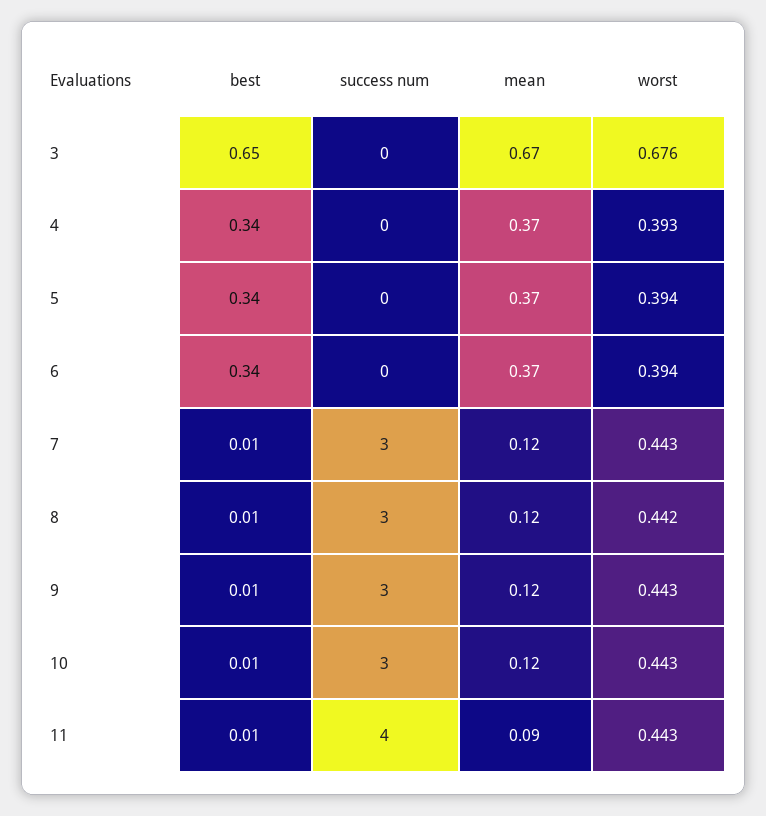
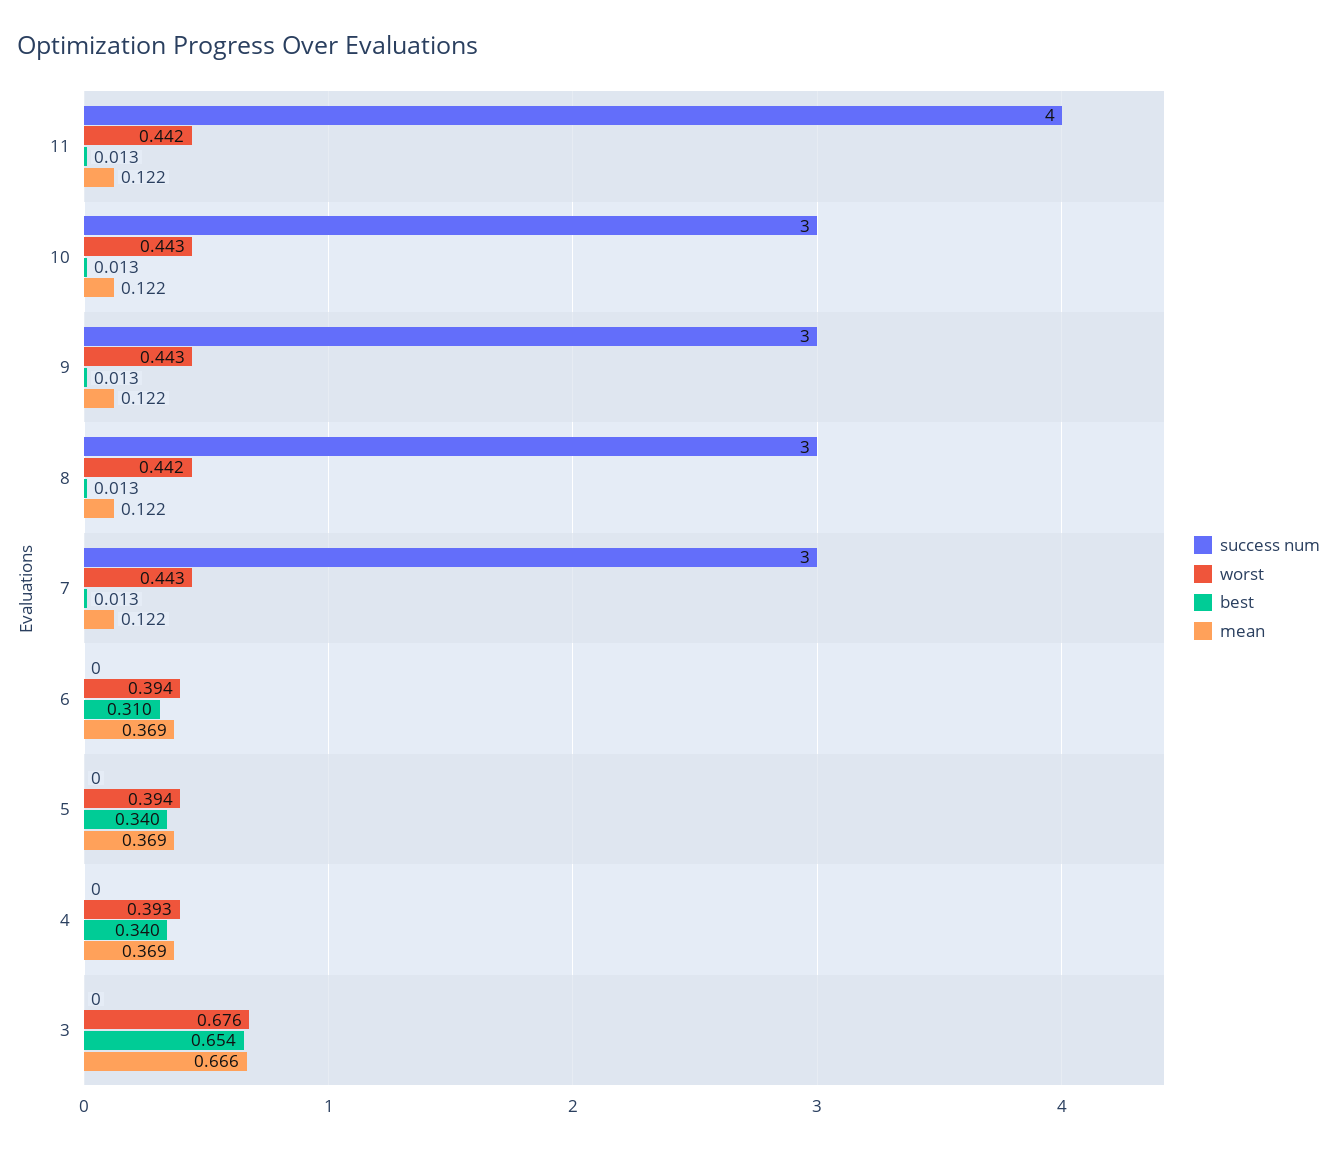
  {
    "best": {
      "3": 0.654,
      "4": 0.34,
      "5": 0.34,
-     "6": 0.34,
+     "6": 0.31,
      "7": 0.013,
      "8": 0.013,
      "9": 0.013,
      "10": 0.013,
      "11": 0.013
    },
    "success num": {
      "3": 0,
      "4": 0,
      "5": 0,
      "6": 0,
      "7": 3,
      "8": 3,
      "9": 3,
      "10": 3,
      "11": 4
    },
    "mean": {
      "3": 0.666,
      "4": 0.369,
      "5": 0.369,
      "6": 0.369,
      "7": 0.122,
      "8": 0.122,
      "9": 0.122,
      "10": 0.122,
-     "11": 0.09
+     "11": 0.122
    },
    "worst": {
      "3": 0.676,
      "4": 0.393,
      "5": 0.394,
      "6": 0.394,
      "7": 0.443,
      "8": 0.442,
      "9": 0.443,
      "10": 0.443,
-     "11": 0.443
+     "11": 0.442
    }
  }

